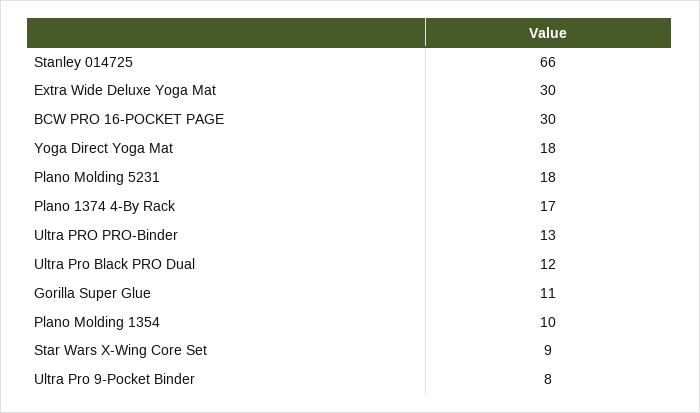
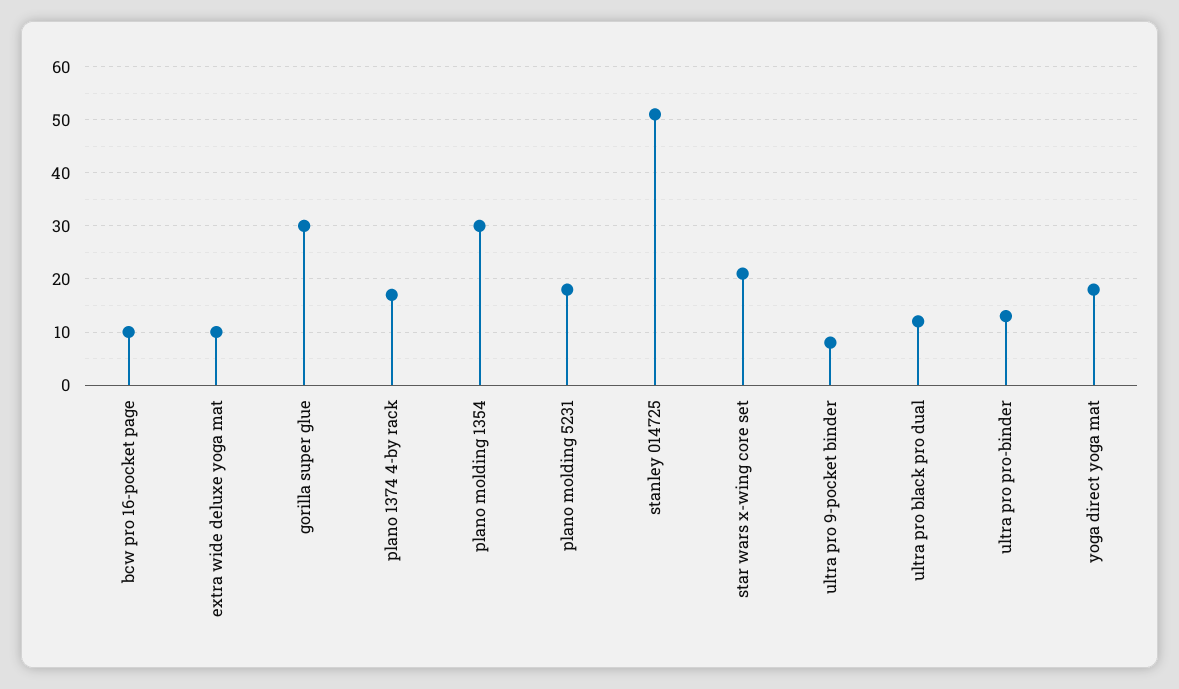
  {
-   "Stanley 014725": 66,
+   "Stanley 014725": 50,
-   "Extra Wide Deluxe Yoga Mat": 30,
+   "Extra Wide Deluxe Yoga Mat": 10,
-   "BCW PRO 16-POCKET PAGE": 30,
+   "BCW PRO 16-POCKET PAGE": 10,
    "Yoga Direct Yoga Mat": 18,
    "Plano Molding 5231": 18,
    "Plano 1374 4-By Rack": 17,
    "Ultra PRO PRO-Binder": 13,
    "Ultra Pro Black PRO Dual": 12,
-   "Gorilla Super Glue": 11,
+   "Gorilla Super Glue": 30,
-   "Plano Molding 1354": 10,
+   "Plano Molding 1354": 30,
-   "Star Wars X-Wing Core Set": 9,
+   "Star Wars X-Wing Core Set": 20,
    "Ultra Pro 9-Pocket Binder": 8
  }

